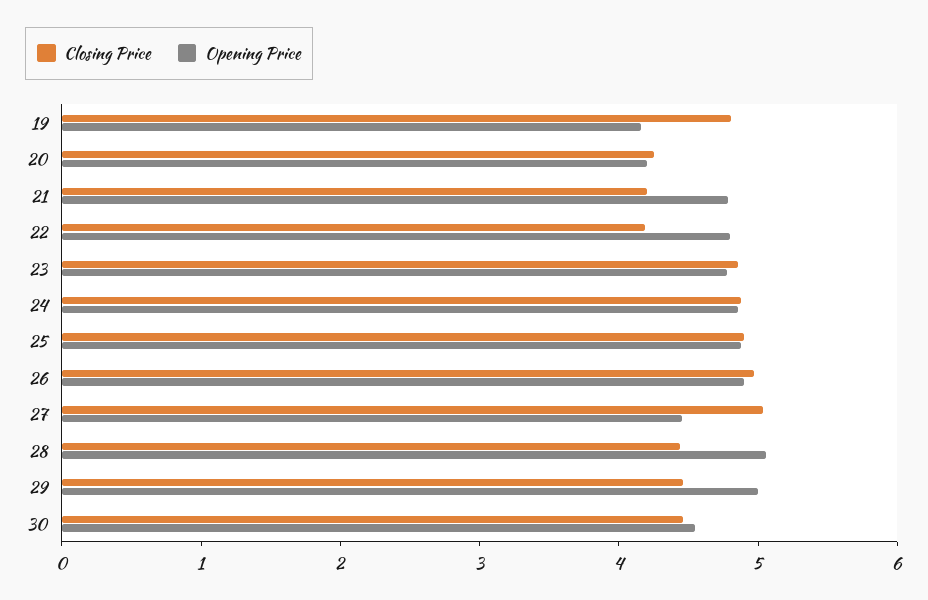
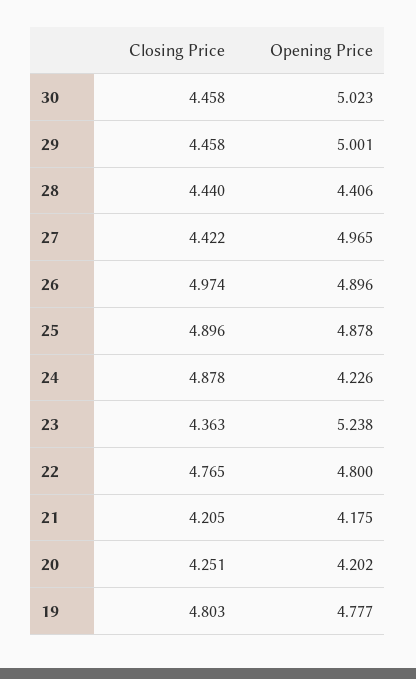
  {
    "Closing Price": {
      "19": 4.803,
      "20": 4.251,
      "21": 4.205,
-     "22": 4.2,
+     "22": 4.765,
-     "23": 4.8,
+     "23": 4.363,
      "24": 4.878,
      "25": 4.896,
      "26": 4.974,
-     "27": 5,
+     "27": 4.422,
      "28": 4.44,
      "29": 4.458,
      "30": 4.458
    },
    "Opening Price": {
-     "19": 4.2,
+     "19": 4.777,
      "20": 4.202,
-     "21": 4.8,
+     "21": 4.175,
      "22": 4.8,
-     "23": 4.8,
+     "23": 5.238,
-     "24": 4.8,
+     "24": 4.226,
      "25": 4.878,
      "26": 4.896,
-     "27": 4.4,
+     "27": 4.965,
-     "28": 5,
+     "28": 4.406,
      "29": 5.001,
-     "30": 4.6
+     "30": 5.023
    }
  }

